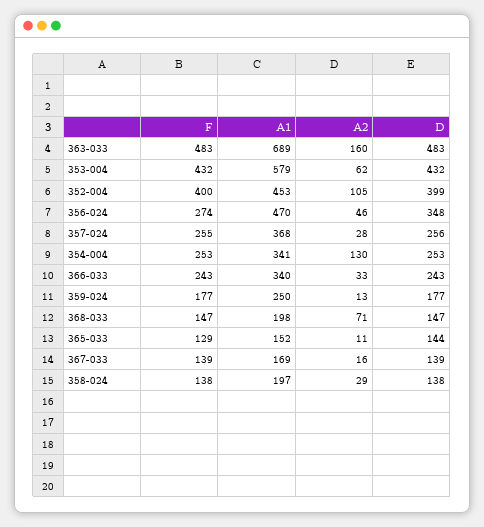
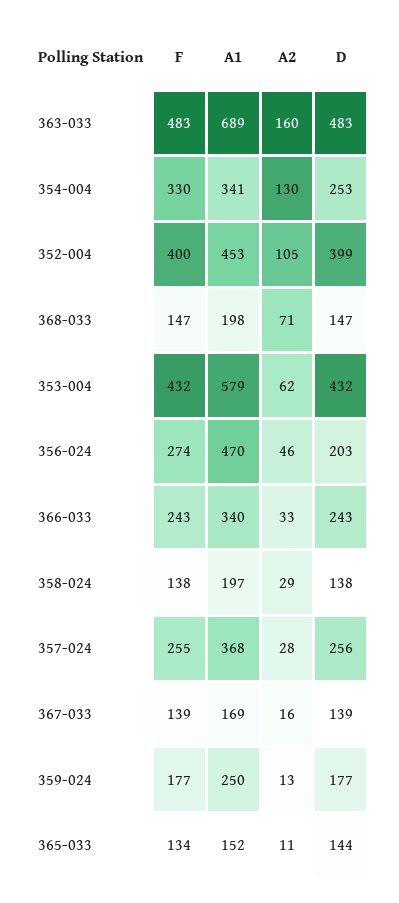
  {
    "F": {
      "363-033": 483,
      "353-004": 432,
      "352-004": 400,
      "356-024": 274,
      "357-024": 255,
-     "354-004": 253,
+     "354-004": 330,
      "366-033": 243,
      "359-024": 177,
      "368-033": 147,
-     "365-033": 129,
+     "365-033": 134,
      "367-033": 139,
      "358-024": 138
    },
    "A1": {
      "363-033": 689,
      "353-004": 579,
      "352-004": 453,
      "356-024": 470,
      "357-024": 368,
      "354-004": 341,
      "366-033": 340,
      "359-024": 250,
      "368-033": 198,
      "365-033": 152,
      "367-033": 169,
      "358-024": 197
    },
    "A2": {
      "363-033": 160,
      "353-004": 62,
      "352-004": 105,
      "356-024": 46,
      "357-024": 28,
      "354-004": 130,
      "366-033": 33,
      "359-024": 13,
      "368-033": 71,
      "365-033": 11,
      "367-033": 16,
      "358-024": 29
    },
    "D": {
      "363-033": 483,
      "353-004": 432,
      "352-004": 399,
-     "356-024": 348,
+     "356-024": 203,
      "357-024": 256,
      "354-004": 253,
      "366-033": 243,
      "359-024": 177,
      "368-033": 147,
      "365-033": 144,
      "367-033": 139,
      "358-024": 138
    }
  }

